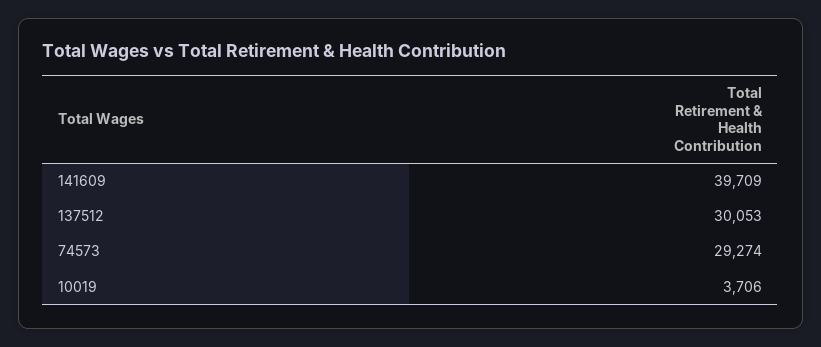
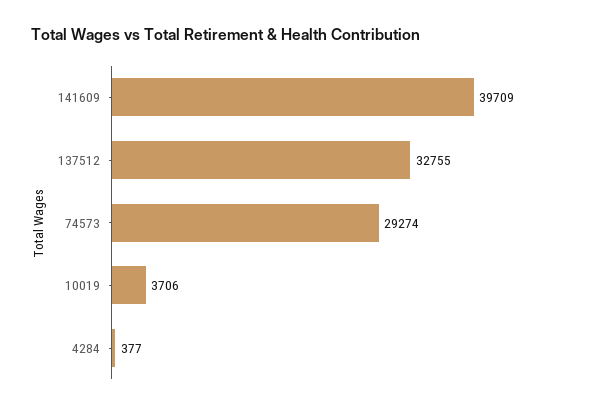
  {
    "141609": 39709,
-   "137512": 30053,
+   "137512": 32755,
    "74573": 29274,
-   "10019": 3706
+   "10019": 3706,
+   "4284": 377
  }

